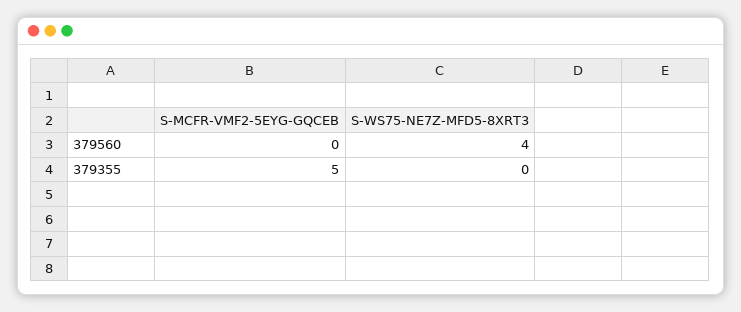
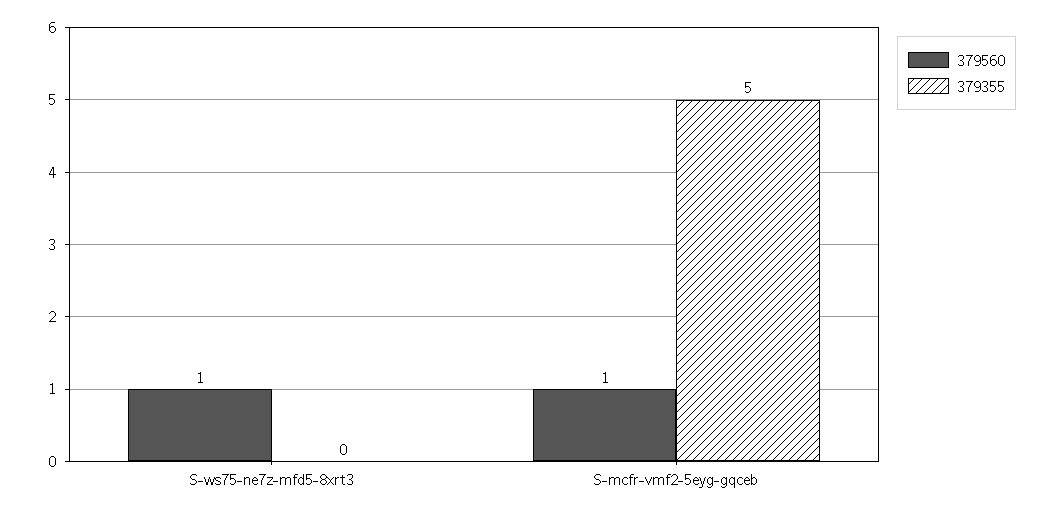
  {
    "379560": {
-     "S-MCFR-VMF2-5EYG-GQCEB": 0,
+     "S-MCFR-VMF2-5EYG-GQCEB": 1,
-     "S-WS75-NE7Z-MFD5-8XRT3": 4
+     "S-WS75-NE7Z-MFD5-8XRT3": 1
    },
    "379355": {
      "S-MCFR-VMF2-5EYG-GQCEB": 5,
      "S-WS75-NE7Z-MFD5-8XRT3": 0
    }
  }

